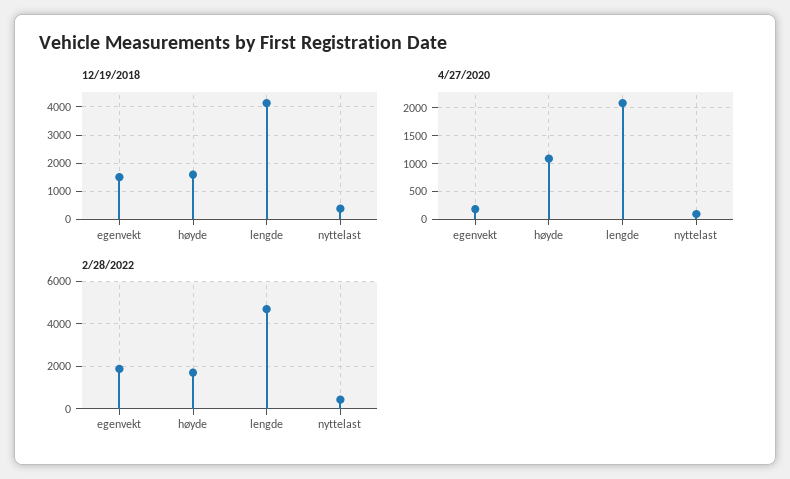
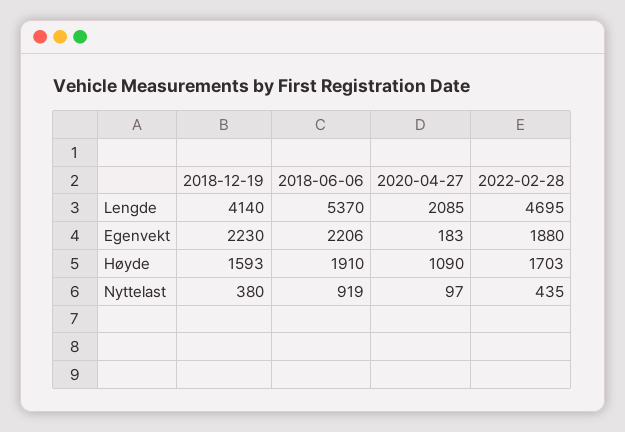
  {
    "12/19/2018": {
-     "egenvekt": 1500,
+     "egenvekt": 2230,
      "høyde": 1593,
      "lengde": 4140,
      "nyttelast": 380
    },
    "4/27/2020": {
      "egenvekt": 183,
      "høyde": 1090,
      "lengde": 2085,
      "nyttelast": 97
    },
    "2/28/2022": {
      "egenvekt": 1880,
      "høyde": 1703,
      "lengde": 4695,
      "nyttelast": 435
-   }
+   },
+   "2018-06-06": {
+     "lengde": 5370,
+     "egenvekt": 2206,
+     "høyde": 1910,
+     "nyttelast": 919
+   }
  }

